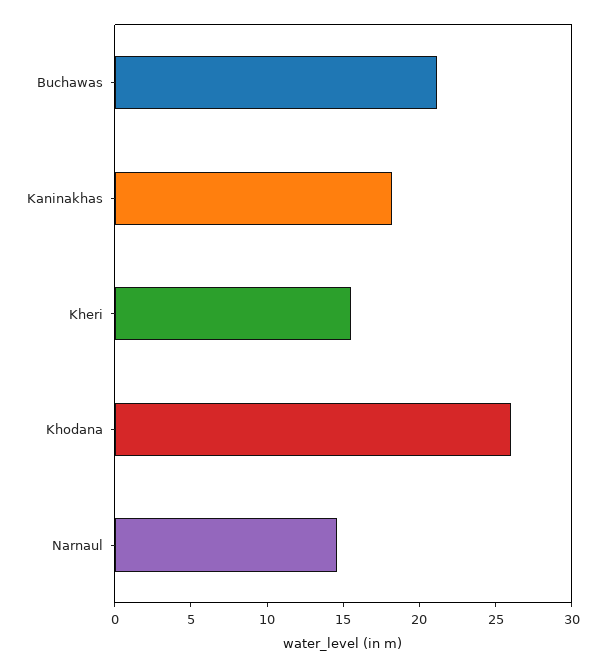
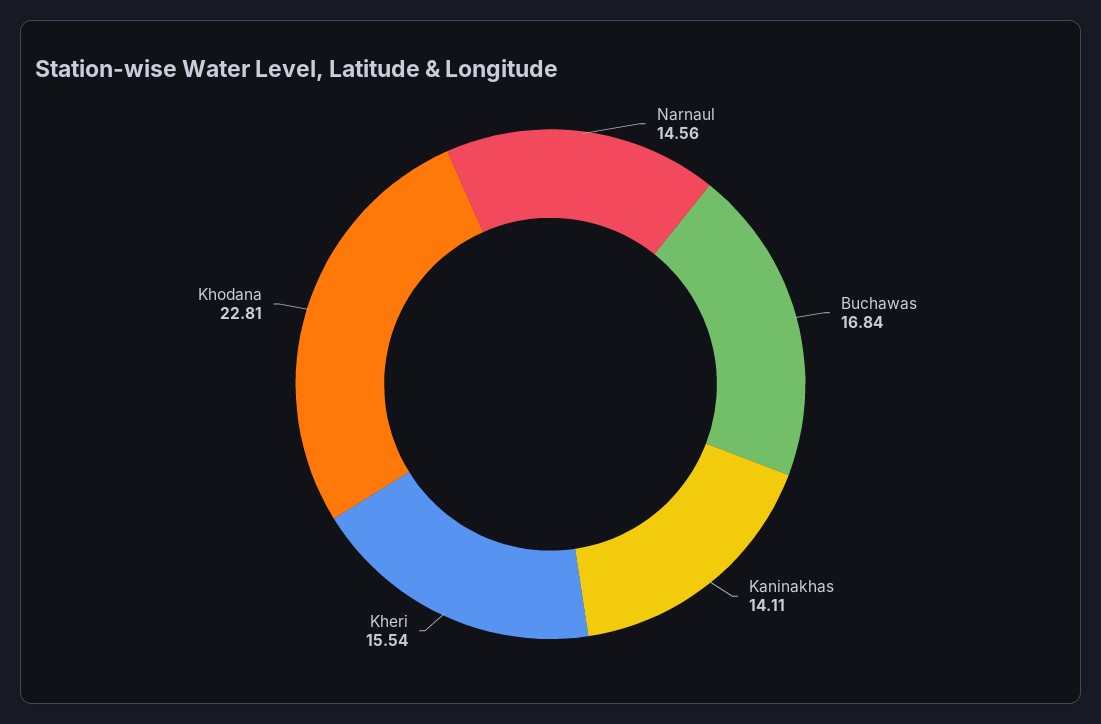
  {
-   "Buchawas": 21,
+   "Buchawas": 16.84,
-   "Kaninakhas": 18,
+   "Kaninakhas": 14.11,
    "Kheri": 15.54,
-   "Khodana": 26,
+   "Khodana": 22.81,
    "Narnaul": 14.56
  }

